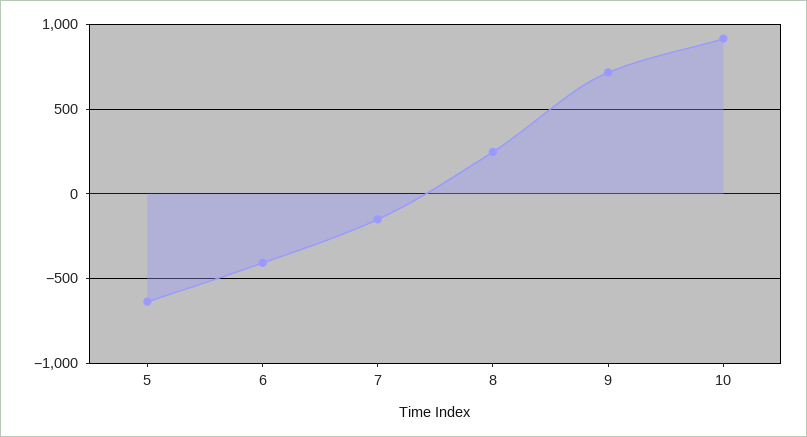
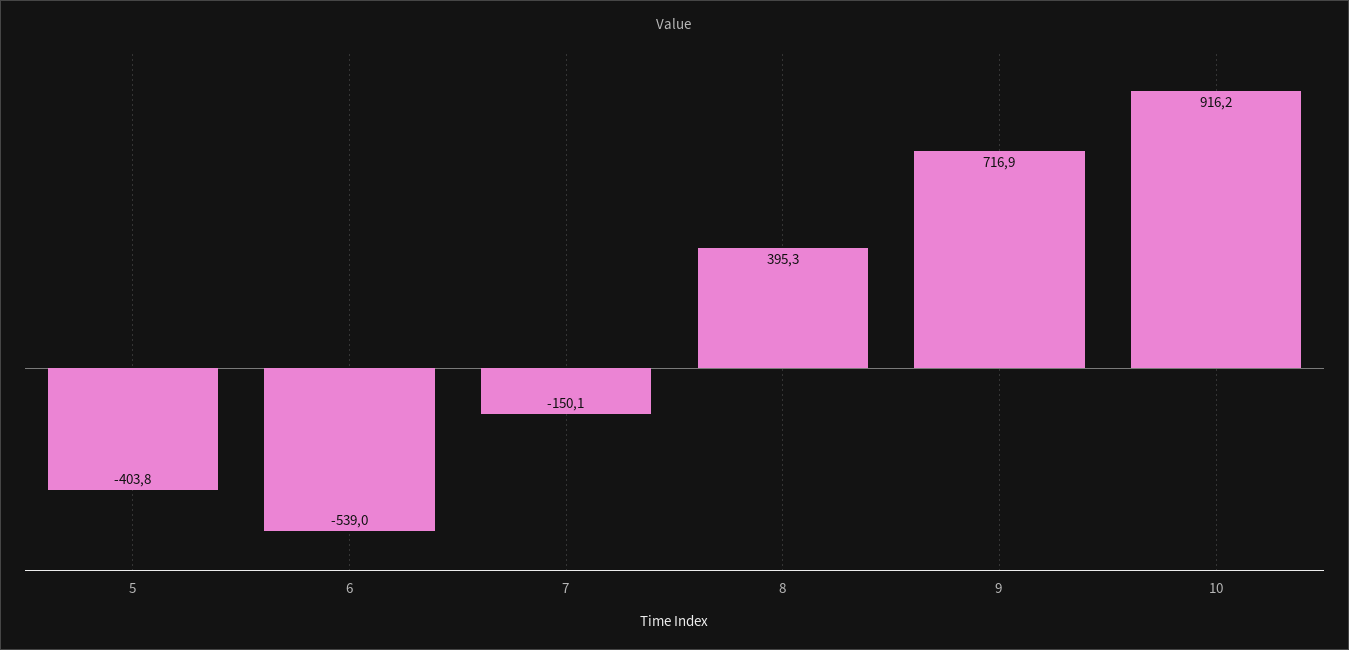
  {
-   "5": -650,
+   "5": -403.8,
-   "6": -400,
+   "6": -539,
    "7": -150.1,
-   "8": 250,
+   "8": 395.3,
    "9": 716.9,
    "10": 916.2
  }

